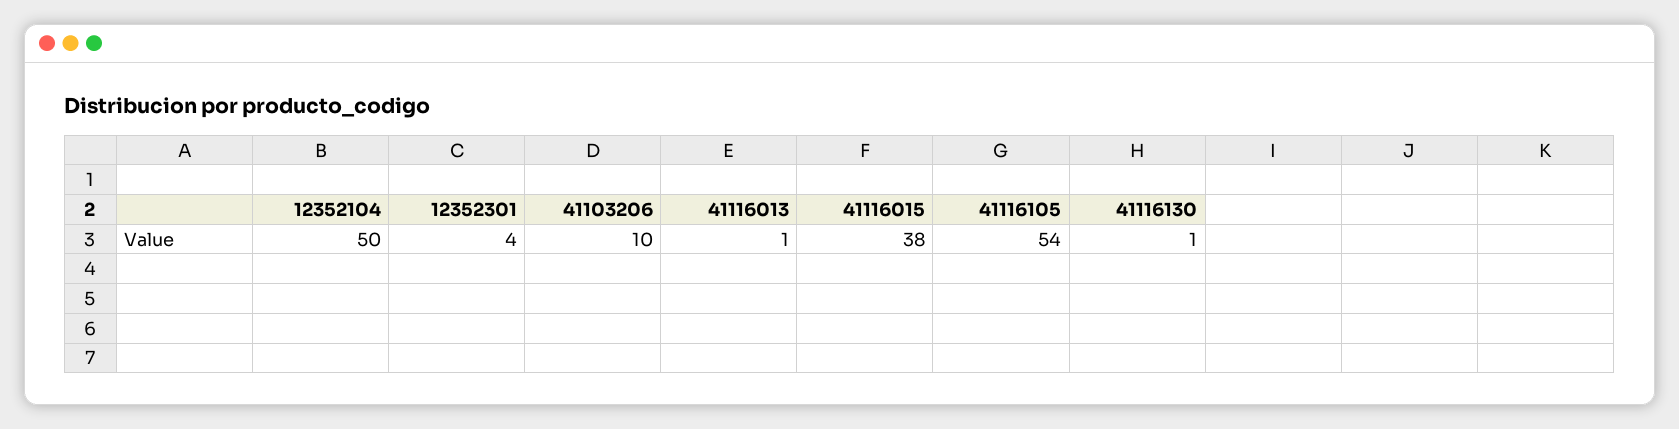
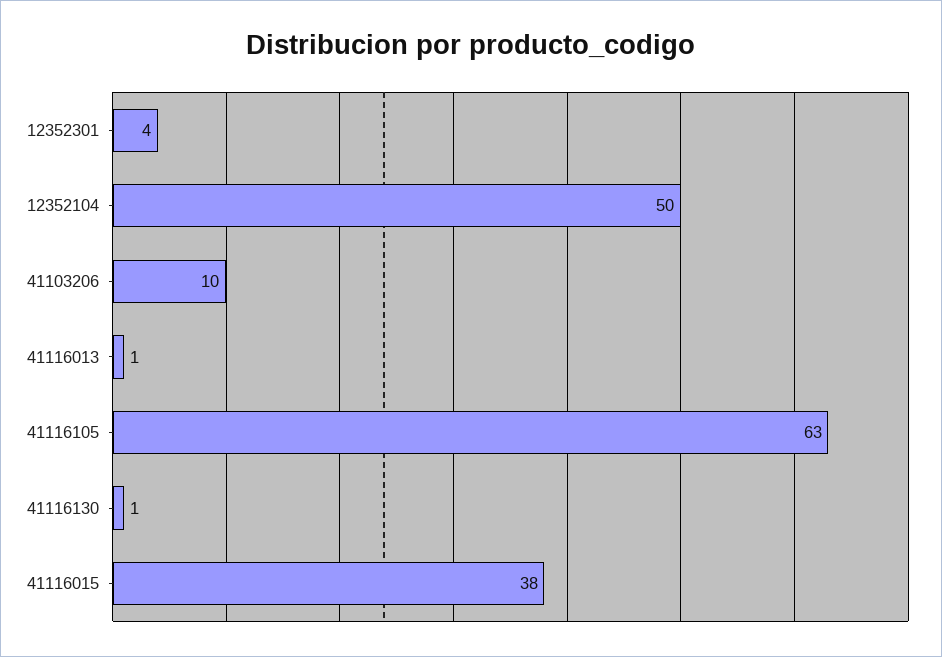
  {
    "12352104": 50,
    "12352301": 4,
    "41103206": 10,
    "41116013": 1,
    "41116015": 38,
-   "41116105": 54,
+   "41116105": 63,
    "41116130": 1
  }

